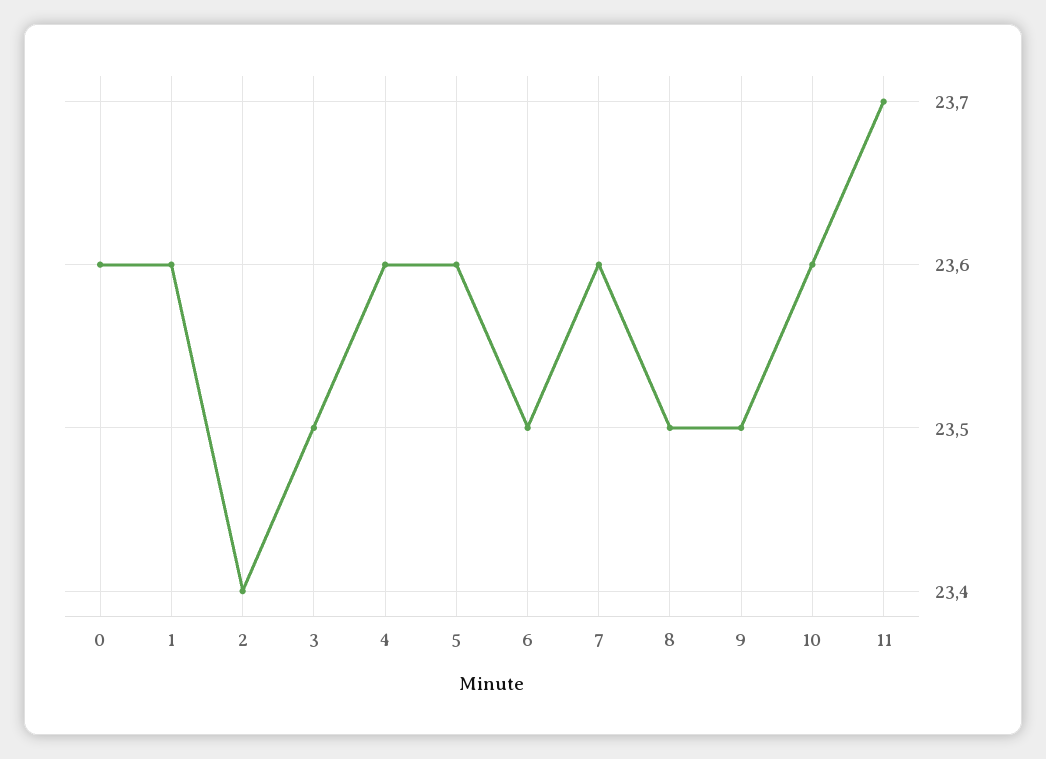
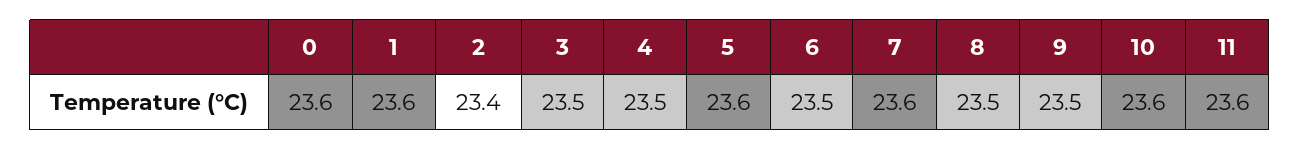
  {
    "0": 23.6,
    "1": 23.6,
    "2": 23.4,
    "3": 23.5,
-   "4": 23.6,
+   "4": 23.5,
    "5": 23.6,
    "6": 23.5,
    "7": 23.6,
    "8": 23.5,
    "9": 23.5,
    "10": 23.6,
-   "11": 23.7
+   "11": 23.6
  }

